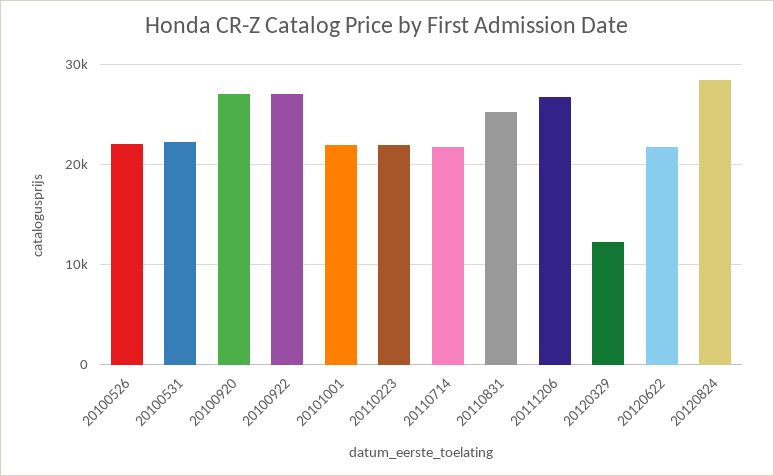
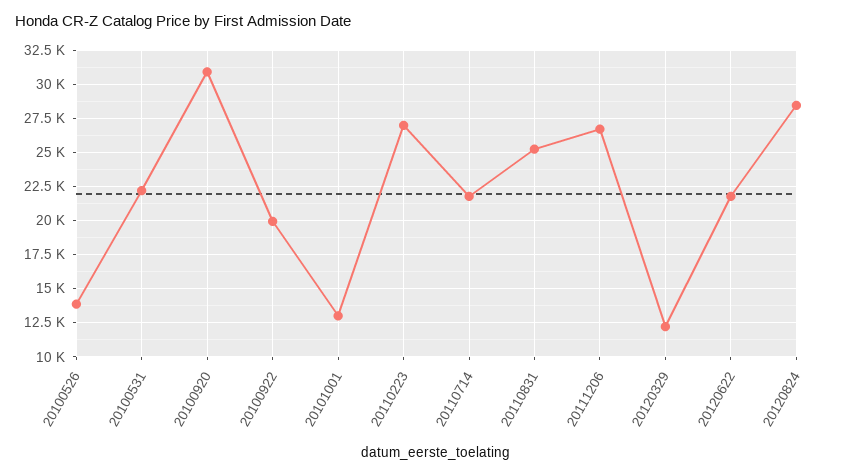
  {
-   "20100526": 22000,
+   "20100526": 14000,
    "20100531": 22000,
-   "20100920": 27000,
+   "20100920": 31000,
-   "20100922": 27000,
+   "20100922": 20000,
-   "20101001": 22000,
+   "20101001": 13000,
-   "20110223": 22000,
+   "20110223": 27000,
    "20110714": 22000,
    "20110831": 25000,
    "20111206": 26500,
    "20120329": 12000,
    "20120622": 22000,
    "20120824": 28500
  }

